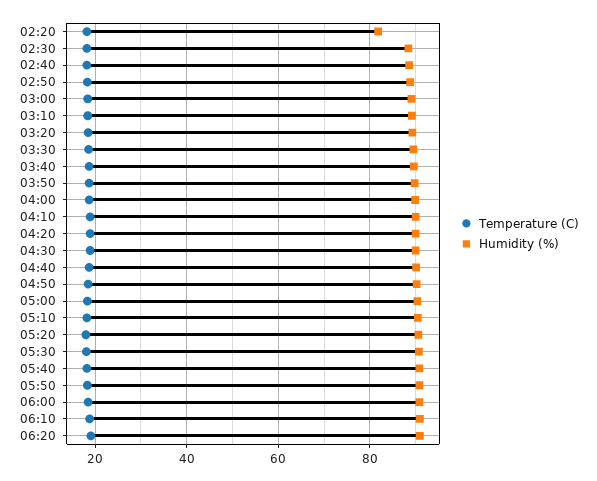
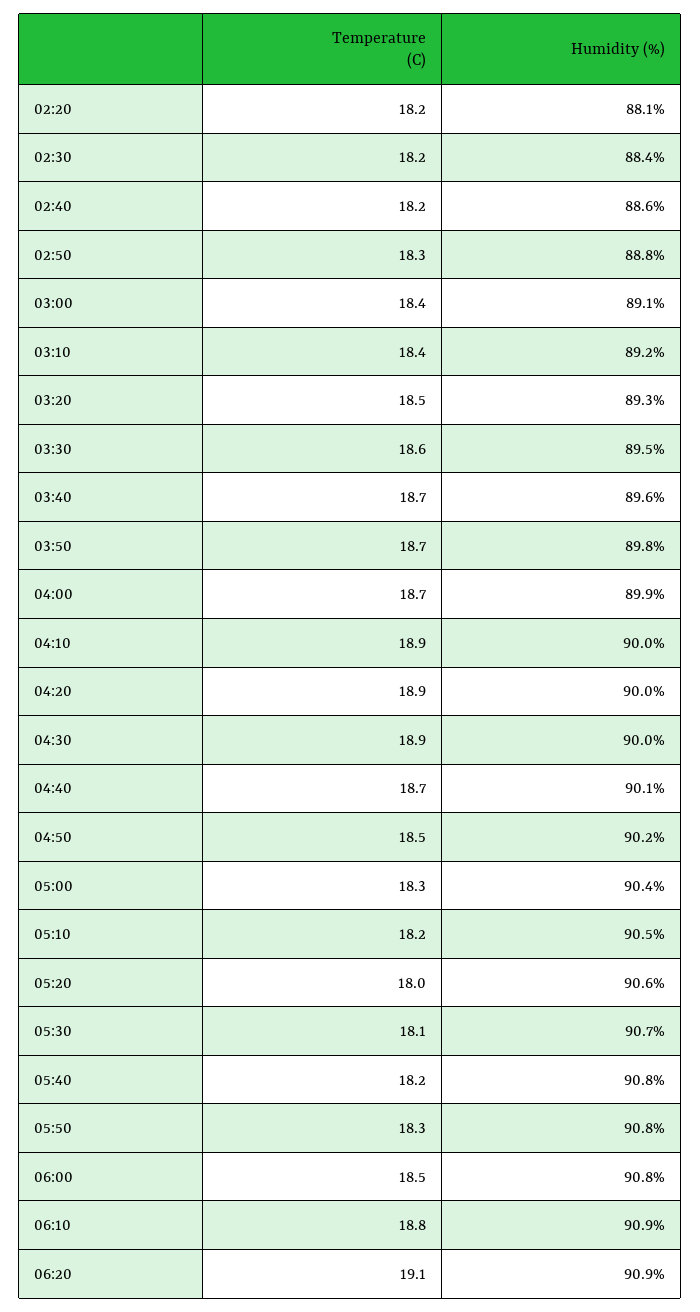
  {
    "Temperature (C)": {
      "02:20": 18.2,
      "02:30": 18.2,
      "02:40": 18.2,
      "02:50": 18.3,
      "03:00": 18.4,
      "03:10": 18.4,
      "03:20": 18.5,
      "03:30": 18.6,
      "03:40": 18.7,
      "03:50": 18.7,
      "04:00": 18.7,
      "04:10": 18.9,
      "04:20": 18.9,
      "04:30": 18.9,
      "04:40": 18.7,
      "04:50": 18.5,
      "05:00": 18.3,
      "05:10": 18.2,
      "05:20": 18,
      "05:30": 18.1,
      "05:40": 18.2,
      "05:50": 18.3,
      "06:00": 18.5,
      "06:10": 18.8,
      "06:20": 19.1
    },
    "Humidity (%)": {
-     "02:20": 82,
+     "02:20": 88.1,
      "02:30": 88.4,
      "02:40": 88.6,
      "02:50": 88.8,
      "03:00": 89.1,
      "03:10": 89.2,
      "03:20": 89.3,
      "03:30": 89.5,
      "03:40": 89.6,
      "03:50": 89.8,
      "04:00": 89.9,
      "04:10": 90,
      "04:20": 90,
      "04:30": 90,
      "04:40": 90.1,
      "04:50": 90.2,
      "05:00": 90.4,
      "05:10": 90.5,
      "05:20": 90.6,
      "05:30": 90.7,
      "05:40": 90.8,
      "05:50": 90.8,
      "06:00": 90.8,
      "06:10": 90.9,
      "06:20": 90.9
    }
  }

